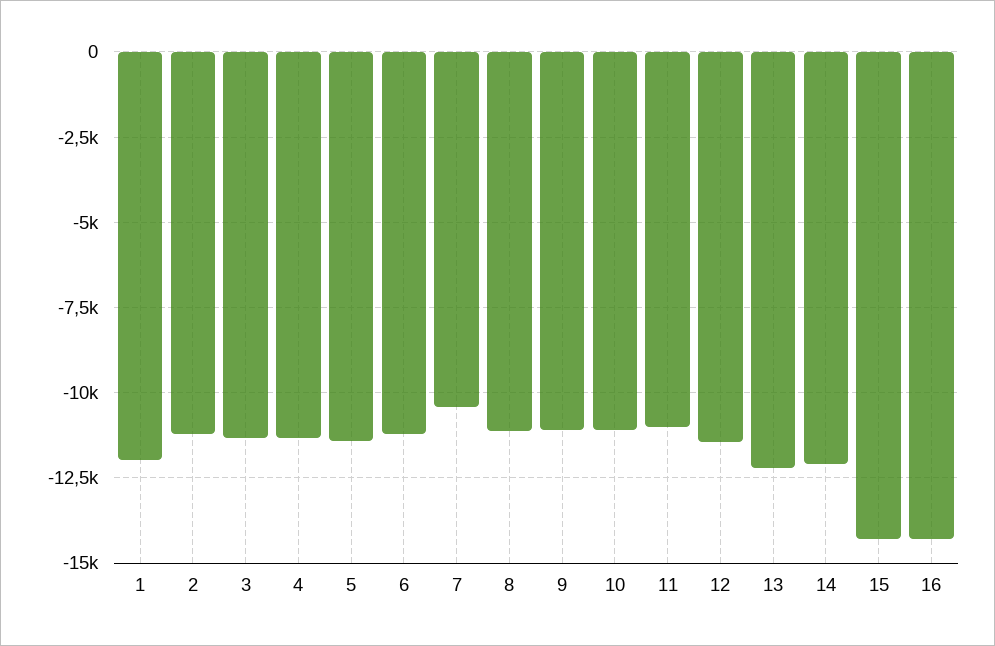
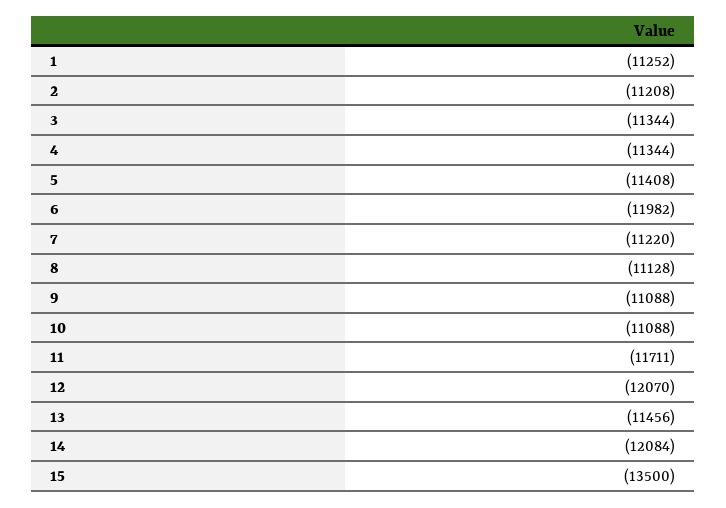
  {
-   "1": -12000,
+   "1": -11252,
    "2": -11208,
    "3": -11344,
    "4": -11344,
    "5": -11408,
-   "6": -11250,
+   "6": -11982,
-   "7": -10500,
+   "7": -11220,
    "8": -11128,
    "9": -11088,
    "10": -11088,
-   "11": -11000,
+   "11": -11711,
-   "12": -11500,
+   "12": -12070,
-   "13": -12250,
+   "13": -11456,
    "14": -12084,
-   "15": -14250,
+   "15": -13500
-   "16": -14250
  }

